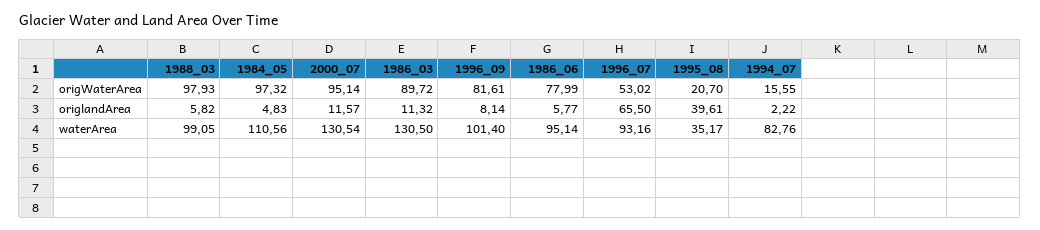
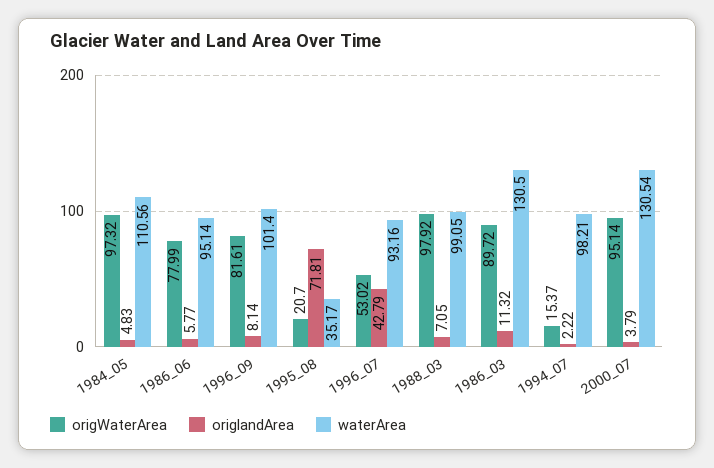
  {
    "origWaterArea": {
-     "1988_03": 97.93,
+     "1988_03": 97.92,
      "1984_05": 97.32,
      "2000_07": 95.14,
      "1986_03": 89.72,
      "1996_09": 81.61,
      "1986_06": 77.99,
      "1996_07": 53.02,
      "1995_08": 20.7,
-     "1994_07": 15.55
+     "1994_07": 15.37
    },
    "origlandArea": {
-     "1988_03": 5.82,
+     "1988_03": 7.05,
      "1984_05": 4.83,
-     "2000_07": 11.57,
+     "2000_07": 3.79,
      "1986_03": 11.32,
      "1996_09": 8.14,
      "1986_06": 5.77,
-     "1996_07": 65.5,
+     "1996_07": 42.79,
-     "1995_08": 39.61,
+     "1995_08": 71.81,
      "1994_07": 2.22
    },
    "waterArea": {
      "1988_03": 99.05,
      "1984_05": 110.56,
      "2000_07": 130.54,
      "1986_03": 130.5,
      "1996_09": 101.4,
      "1986_06": 95.14,
      "1996_07": 93.16,
      "1995_08": 35.17,
-     "1994_07": 82.76
+     "1994_07": 98.21
    }
  }

